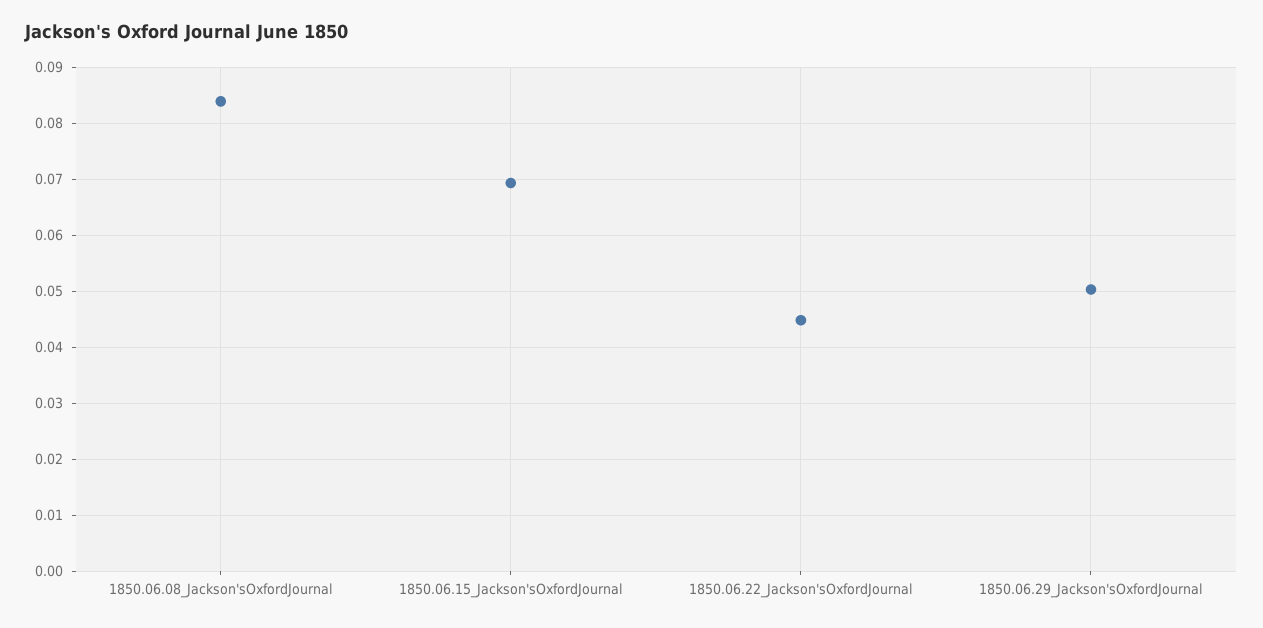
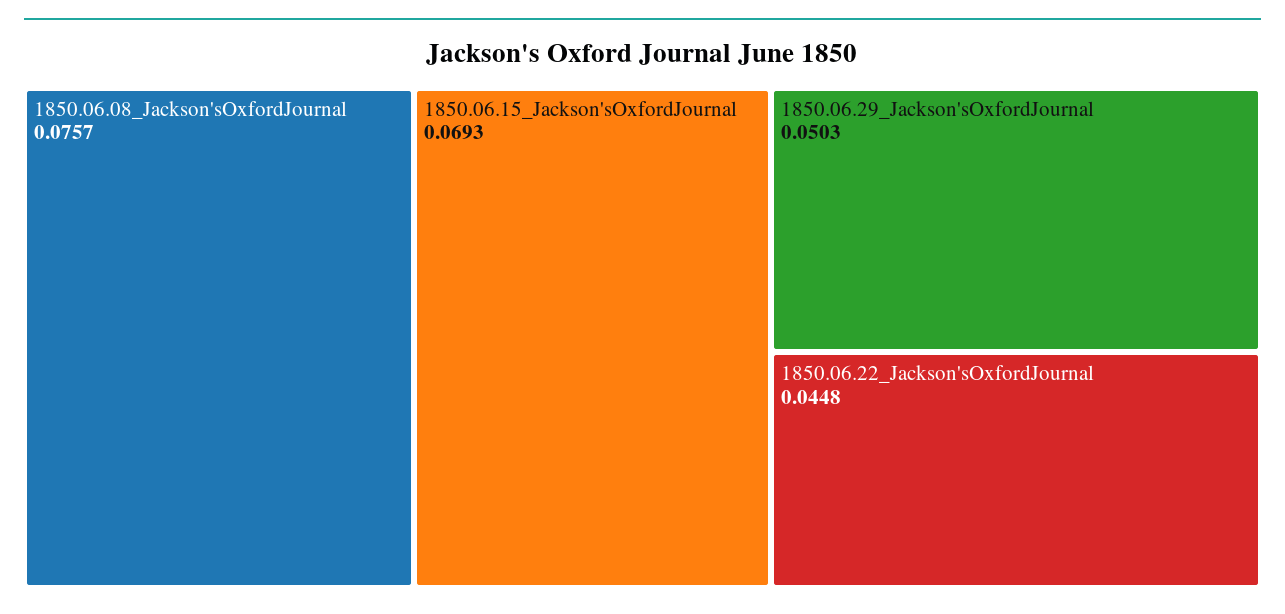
  {
-   "1850.06.08_Jackson'sOxfordJournal": 0.084,
+   "1850.06.08_Jackson'sOxfordJournal": 0.0757,
    "1850.06.15_Jackson'sOxfordJournal": 0.0693,
    "1850.06.22_Jackson'sOxfordJournal": 0.0448,
    "1850.06.29_Jackson'sOxfordJournal": 0.0503
  }

